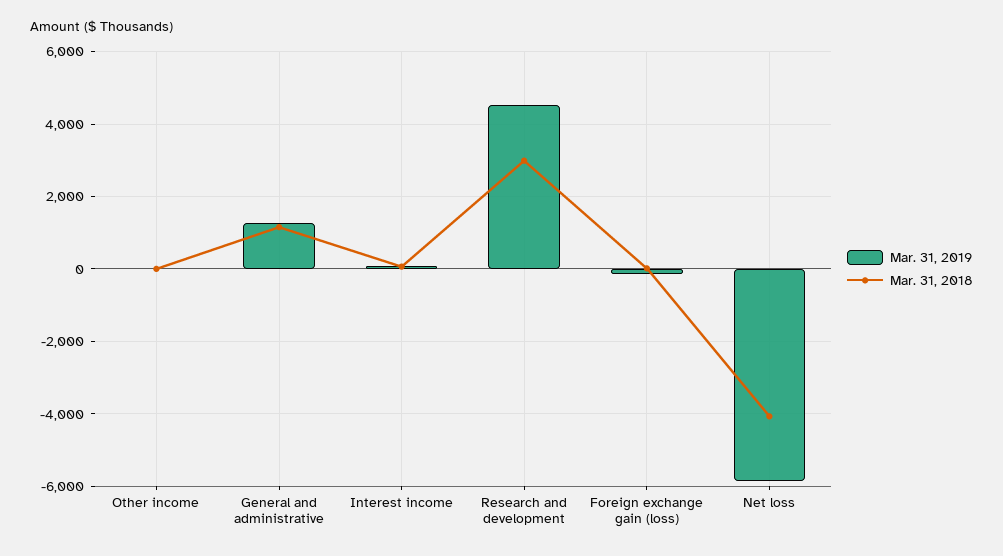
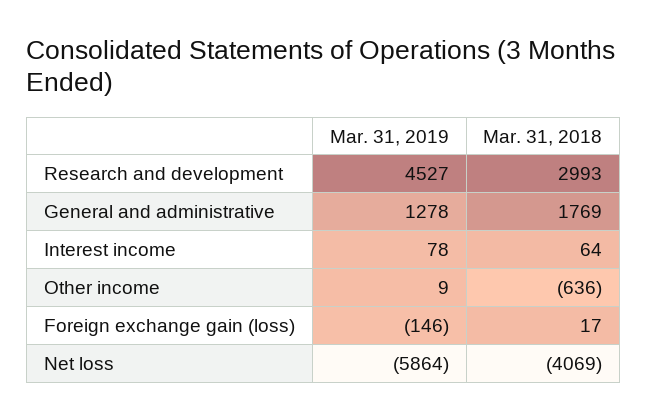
  {
    "Mar. 31, 2019": {
      "Other income": 9,
      "General and administrative": 1278,
      "Interest income": 78,
      "Research and development": 4527,
      "Foreign exchange gain (loss)": -146,
      "Net loss": -5864
    },
    "Mar. 31, 2018": {
-     "Other income": 0,
+     "Other income": -636,
-     "General and administrative": 1200,
+     "General and administrative": 1769,
      "Interest income": 64,
      "Research and development": 2993,
      "Foreign exchange gain (loss)": 17,
      "Net loss": -4069
    }
  }

